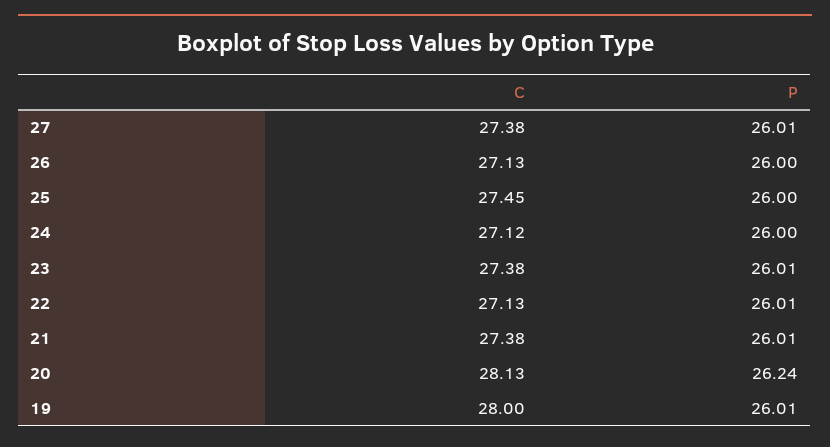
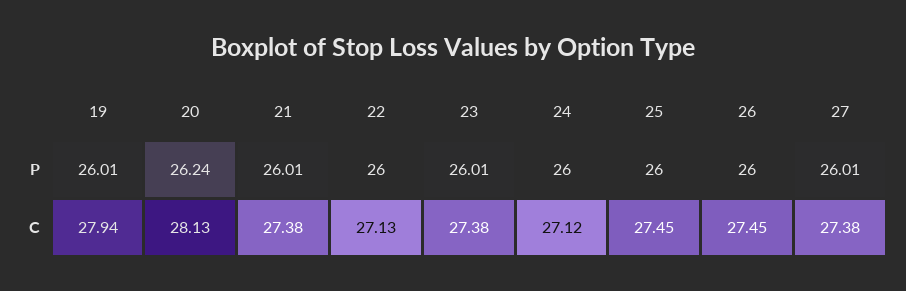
  {
    "C": {
      "27": 27.38,
-     "26": 27.13,
+     "26": 27.45,
      "25": 27.45,
      "24": 27.12,
      "23": 27.38,
      "22": 27.13,
      "21": 27.38,
      "20": 28.13,
-     "19": 28
+     "19": 27.94
    },
    "P": {
      "27": 26.01,
      "26": 26,
      "25": 26,
      "24": 26,
      "23": 26.01,
-     "22": 26.01,
+     "22": 26,
      "21": 26.01,
      "20": 26.24,
      "19": 26.01
    }
  }

